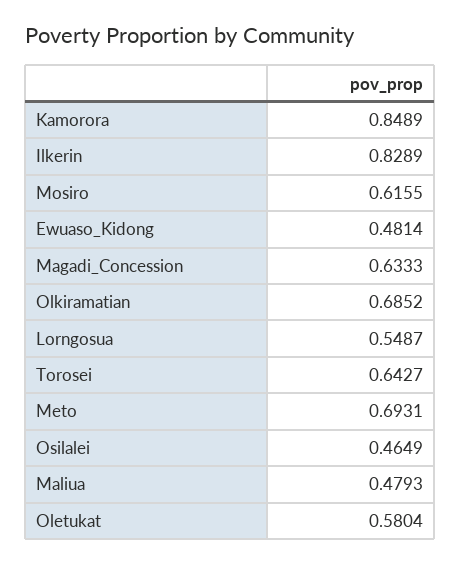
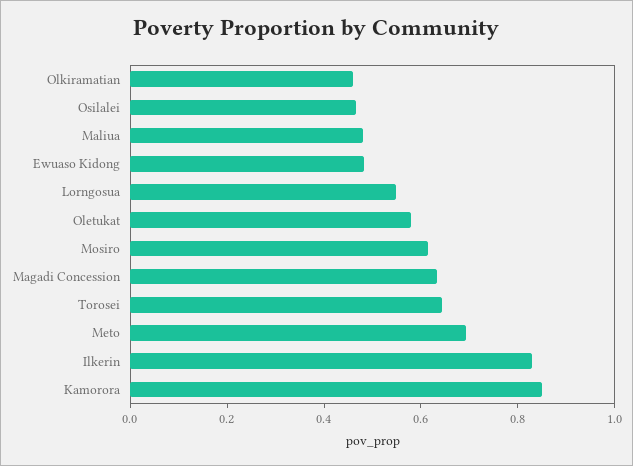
  {
    "Kamorora": 0.8489,
    "Ilkerin": 0.8289,
    "Mosiro": 0.6155,
    "Ewuaso_Kidong": 0.4814,
    "Magadi_Concession": 0.6333,
-   "Olkiramatian": 0.6852,
+   "Olkiramatian": 0.45,
    "Lorngosua": 0.5487,
    "Torosei": 0.6427,
    "Meto": 0.6931,
    "Osilalei": 0.4649,
    "Maliua": 0.4793,
    "Oletukat": 0.5804
  }

